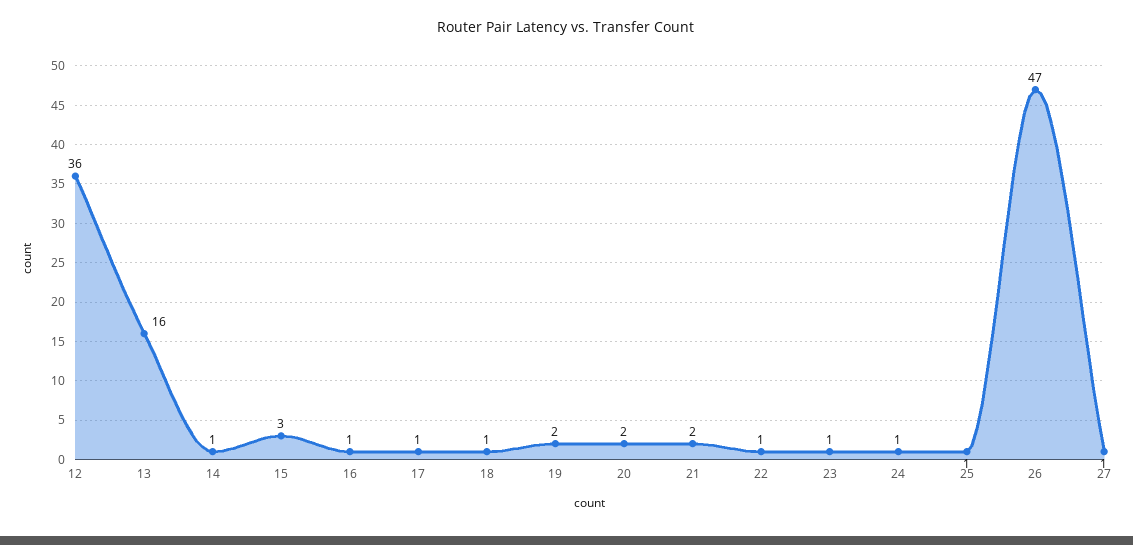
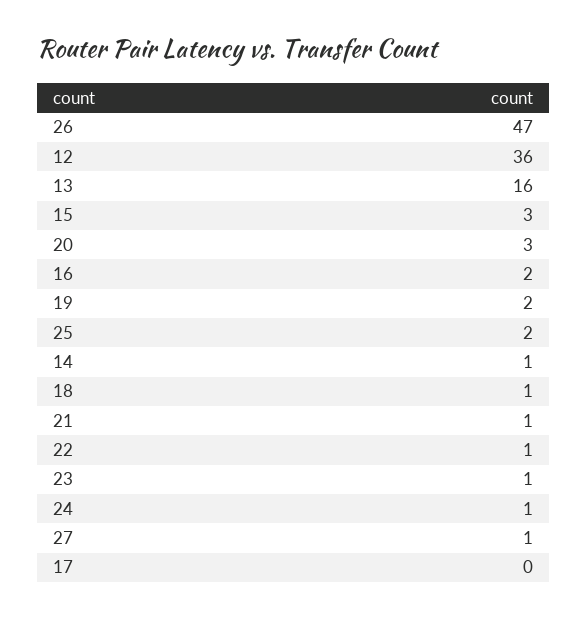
  {
    "12": 36,
    "13": 16,
    "14": 1,
    "15": 3,
-   "16": 1,
+   "16": 2,
-   "17": 1,
+   "17": 0,
    "18": 1,
    "19": 2,
-   "20": 2,
+   "20": 3,
-   "21": 2,
+   "21": 1,
    "22": 1,
    "23": 1,
    "24": 1,
-   "25": 1,
+   "25": 2,
    "26": 47,
    "27": 1
  }

